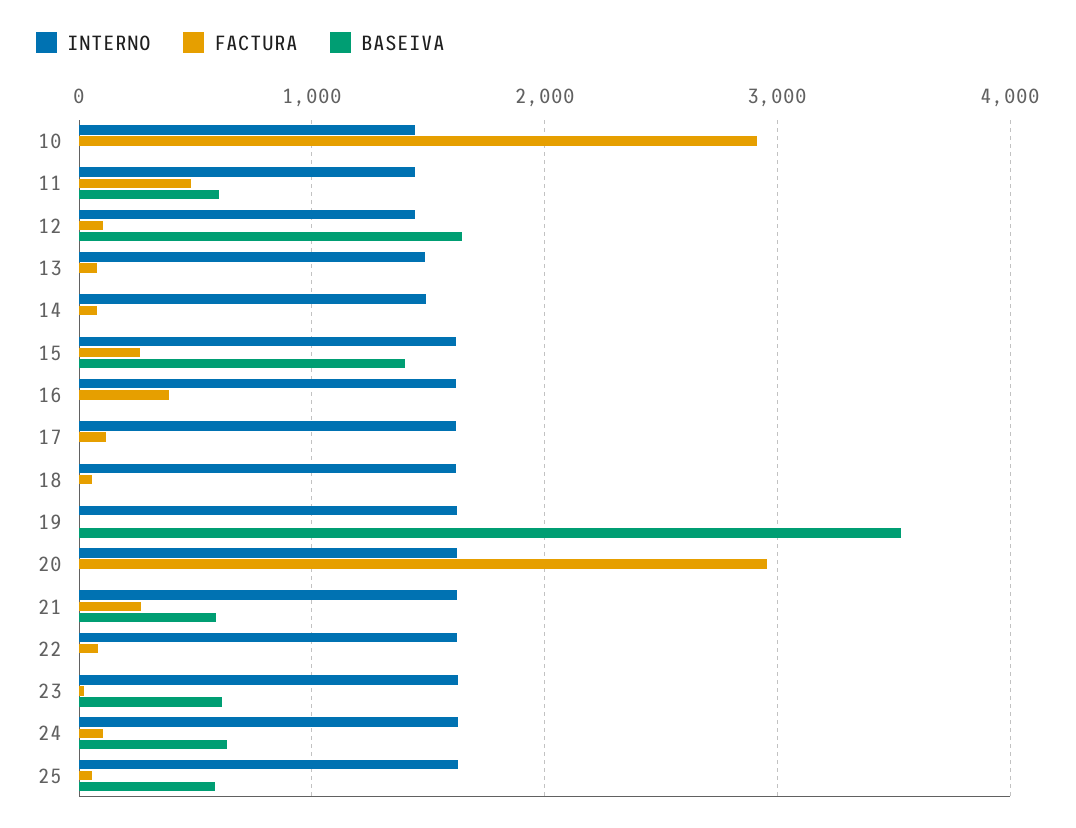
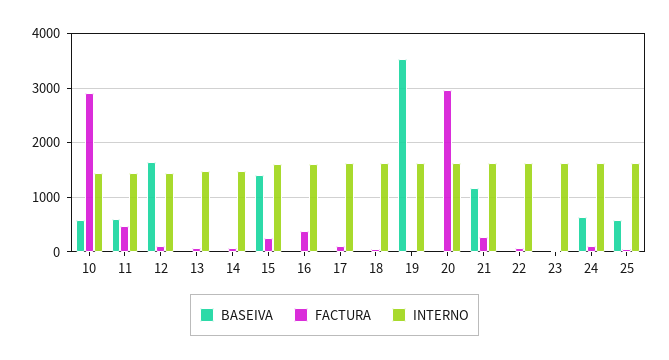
  {
    "INTERNO": {
      "10": 1400,
      "11": 1400,
      "12": 1400,
      "13": 1500,
      "14": 1500,
      "15": 1600,
      "16": 1600,
      "17": 1600,
      "18": 1600,
      "19": 1600,
      "20": 1600,
      "21": 1600,
      "22": 1600,
      "23": 1600,
      "24": 1600,
      "25": 1600
    },
    "FACTURA": {
      "10": 2900,
      "11": 500,
      "12": 100,
      "13": 100,
      "14": 100,
      "15": 300,
      "16": 400,
      "17": 100,
      "18": 100,
      "19": 0,
      "20": 3000,
      "21": 300,
      "22": 100,
      "23": 0,
      "24": 100,
      "25": 100
    },
    "BASEIVA": {
-     "10": 0,
+     "10": 600,
      "11": 600,
      "12": 1600,
      "13": 0,
      "14": 0,
      "15": 1400,
      "16": 0,
      "17": 0,
      "18": 0,
      "19": 3500,
      "20": 0,
-     "21": 600,
+     "21": 1200,
      "22": 0,
-     "23": 600,
+     "23": 0,
      "24": 600,
      "25": 600
    }
  }

